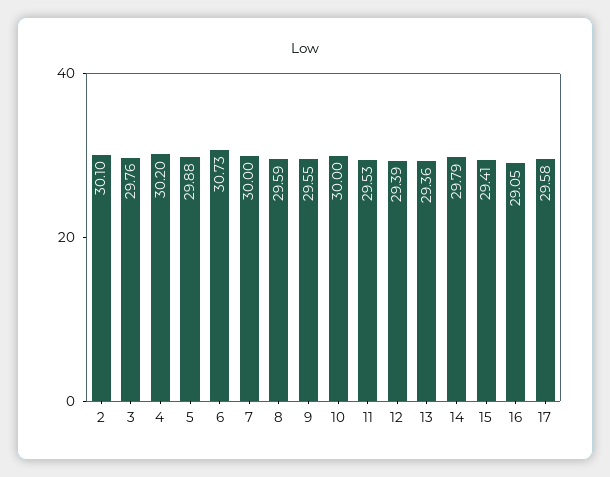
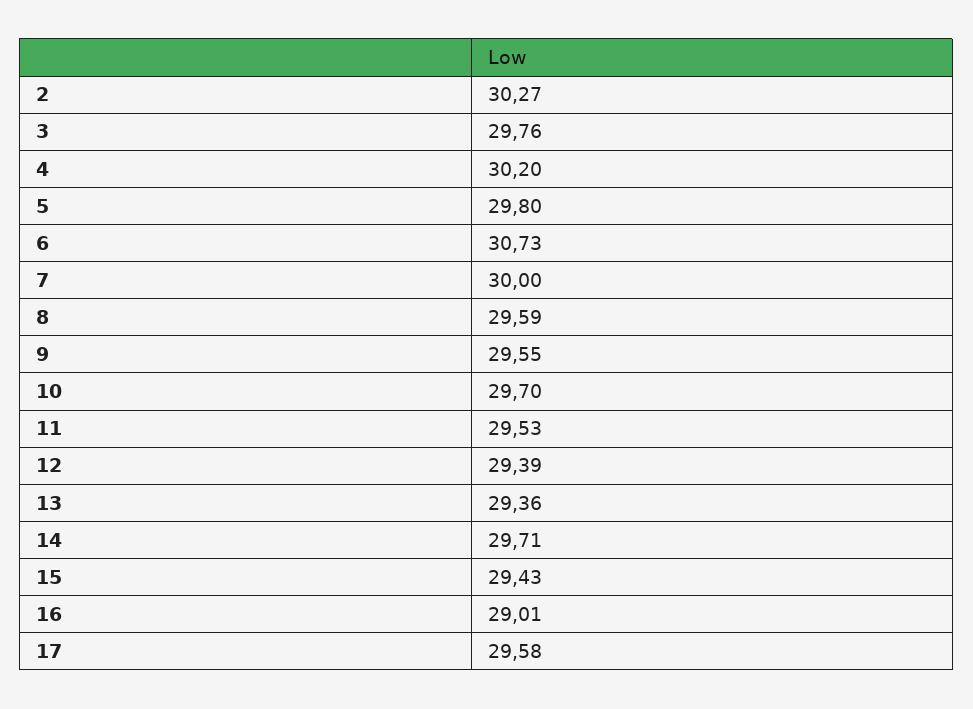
  {
-   "2": 30.1,
+   "2": 30.27,
    "3": 29.76,
    "4": 30.2,
-   "5": 29.88,
+   "5": 29.8,
    "6": 30.73,
    "7": 30,
    "8": 29.59,
    "9": 29.55,
-   "10": 30,
+   "10": 29.7,
    "11": 29.53,
    "12": 29.39,
    "13": 29.36,
-   "14": 29.79,
+   "14": 29.71,
-   "15": 29.41,
+   "15": 29.43,
-   "16": 29.05,
+   "16": 29.01,
    "17": 29.58
  }

